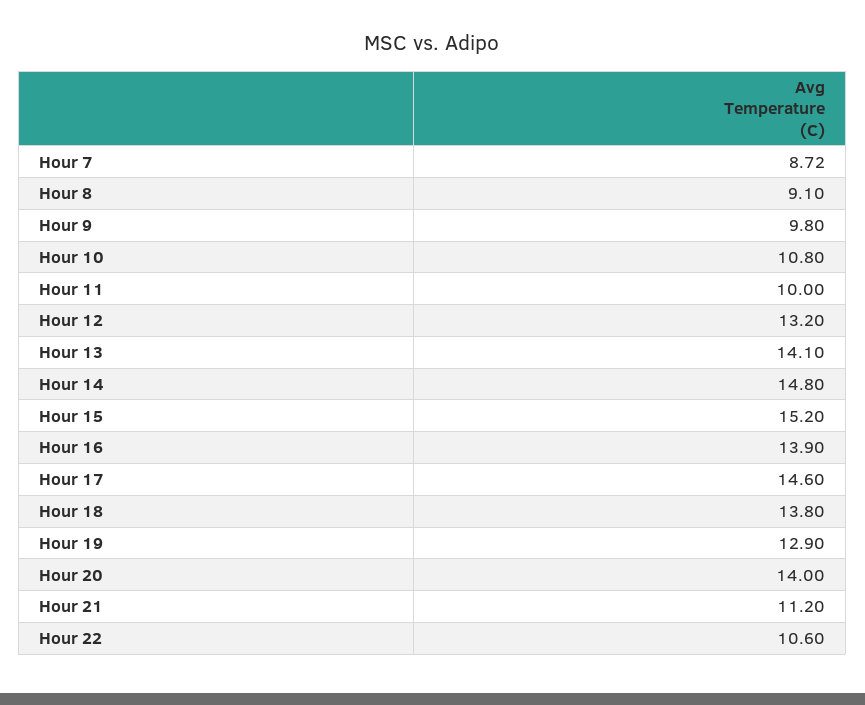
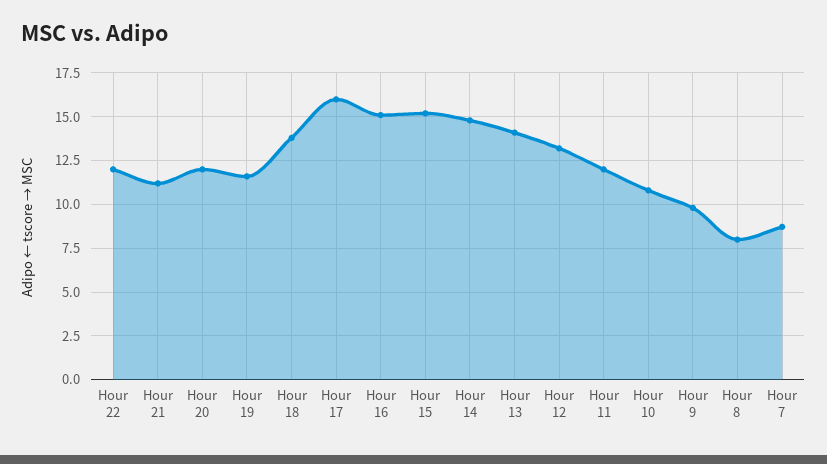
  {
    "Hour 7": 8.72,
-   "Hour 8": 9.1,
+   "Hour 8": 8,
    "Hour 9": 9.8,
    "Hour 10": 10.8,
-   "Hour 11": 10,
+   "Hour 11": 12,
    "Hour 12": 13.2,
    "Hour 13": 14.1,
    "Hour 14": 14.8,
    "Hour 15": 15.2,
-   "Hour 16": 13.9,
+   "Hour 16": 15,
-   "Hour 17": 14.6,
+   "Hour 17": 16,
    "Hour 18": 13.8,
-   "Hour 19": 12.9,
+   "Hour 19": 11.5,
-   "Hour 20": 14,
+   "Hour 20": 12,
    "Hour 21": 11.2,
-   "Hour 22": 10.6
+   "Hour 22": 12
  }

